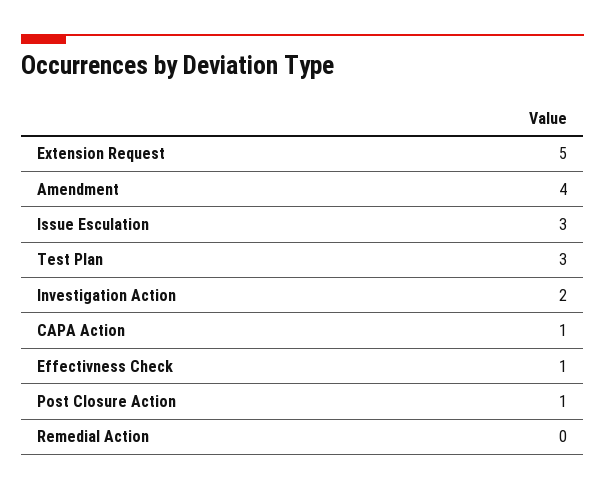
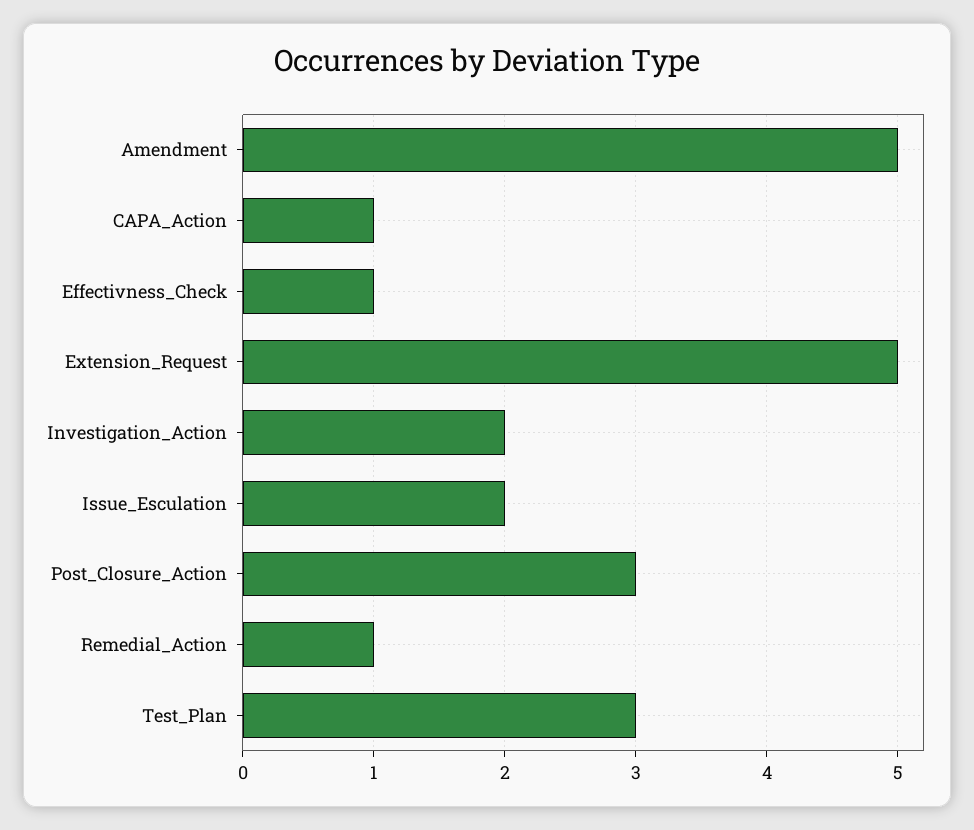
  {
    "Extension Request": 5,
-   "Amendment": 4,
+   "Amendment": 5,
-   "Issue Esculation": 3,
+   "Issue Esculation": 2,
    "Test Plan": 3,
    "Investigation Action": 2,
    "CAPA Action": 1,
    "Effectivness Check": 1,
-   "Post Closure Action": 1,
+   "Post Closure Action": 3,
-   "Remedial Action": 0
+   "Remedial Action": 1
  }

